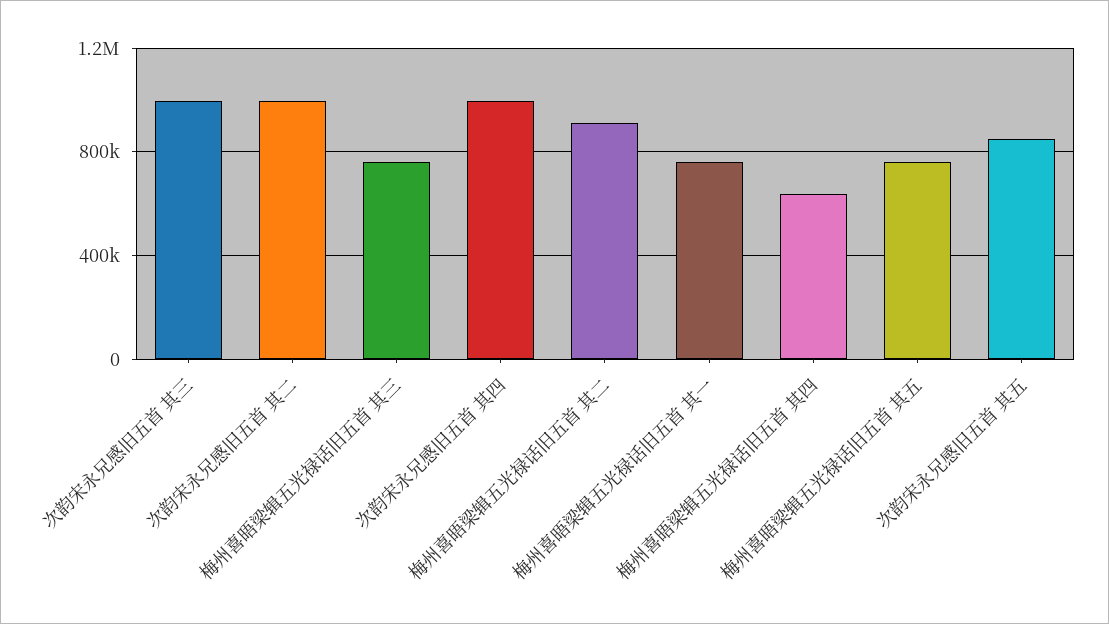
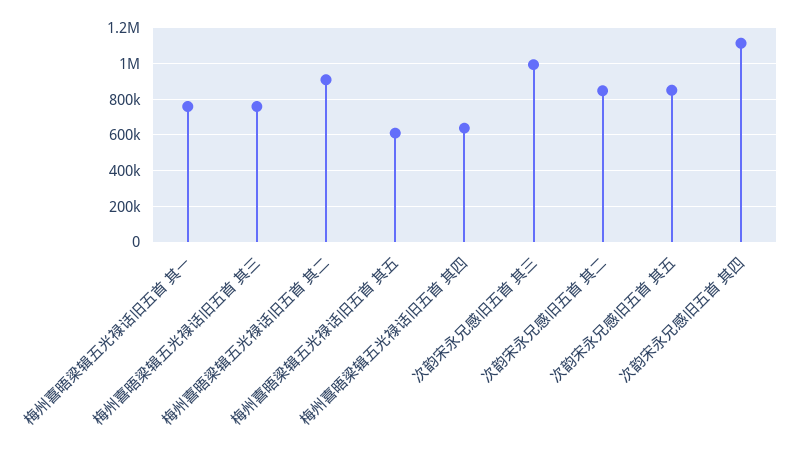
  {
    "次韵宋永兄感旧五首 其三": 1000000,
-   "次韵宋永兄感旧五首 其二": 1000000,
+   "次韵宋永兄感旧五首 其二": 850000,
    "梅州喜晤梁辑五光禄话旧五首 其三": 750000,
-   "次韵宋永兄感旧五首 其四": 1000000,
+   "次韵宋永兄感旧五首 其四": 1100000,
    "梅州喜晤梁辑五光禄话旧五首 其二": 900000,
    "梅州喜晤梁辑五光禄话旧五首 其一": 750000,
    "梅州喜晤梁辑五光禄话旧五首 其四": 650000,
-   "梅州喜晤梁辑五光禄话旧五首 其五": 750000,
+   "梅州喜晤梁辑五光禄话旧五首 其五": 600000,
    "次韵宋永兄感旧五首 其五": 850000
  }

